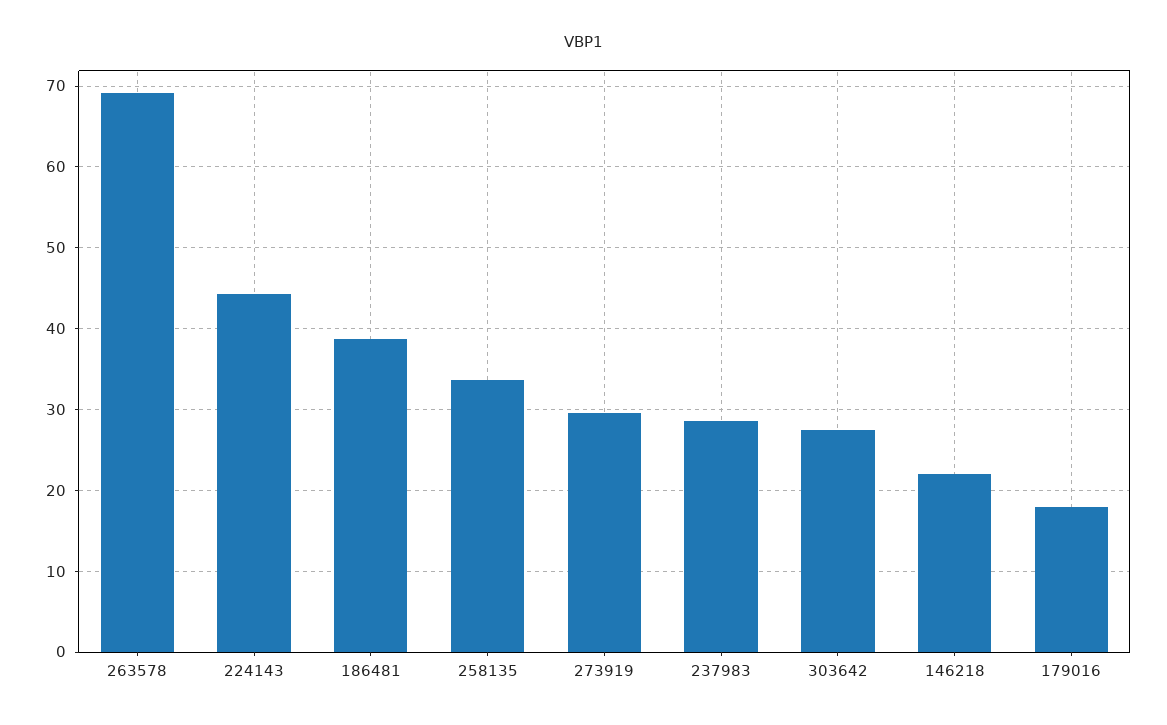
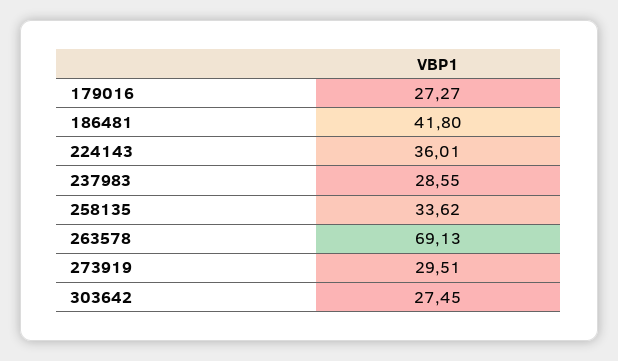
  {
    "263578": 69.13,
-   "224143": 44,
+   "224143": 36.01,
-   "186481": 39,
+   "186481": 41.8,
    "258135": 33.62,
    "273919": 29.51,
    "237983": 28.55,
    "303642": 27.45,
-   "146218": 22,
-   "179016": 18
+   "179016": 27.27
  }

